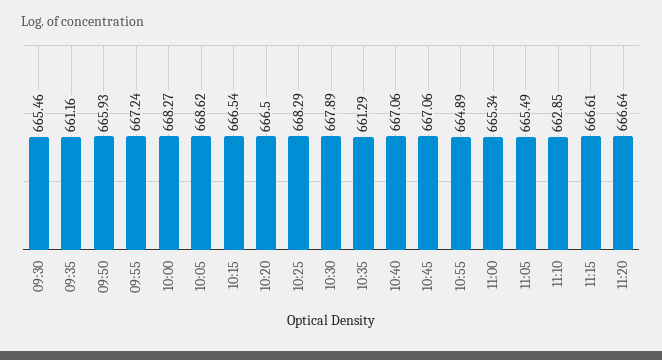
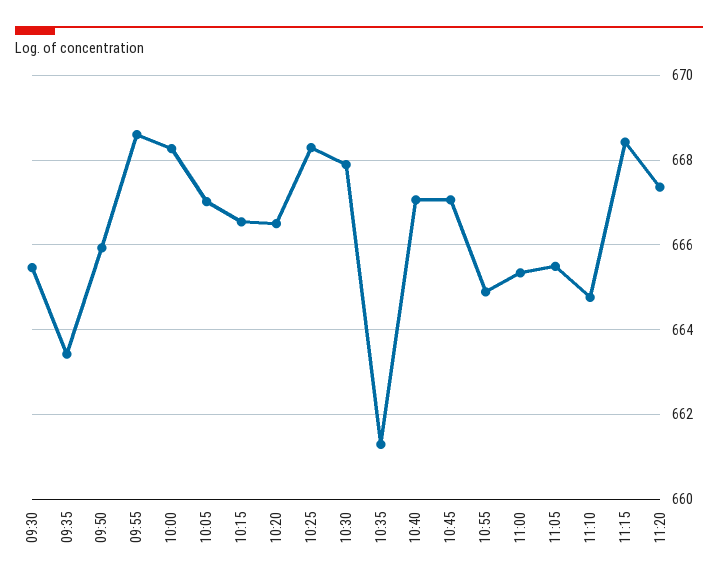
  {
    "09:30": 665.46,
-   "09:35": 661.16,
+   "09:35": 663.4,
    "09:50": 665.93,
-   "09:55": 667.24,
+   "09:55": 668.6,
    "10:00": 668.27,
-   "10:05": 668.62,
+   "10:05": 667,
    "10:15": 666.54,
    "10:20": 666.5,
    "10:25": 668.29,
    "10:30": 667.89,
    "10:35": 661.29,
    "10:40": 667.06,
    "10:45": 667.06,
    "10:55": 664.89,
    "11:00": 665.34,
    "11:05": 665.49,
-   "11:10": 662.85,
+   "11:10": 664.8,
-   "11:15": 666.61,
+   "11:15": 668.4,
-   "11:20": 666.64
+   "11:20": 667.4
  }

